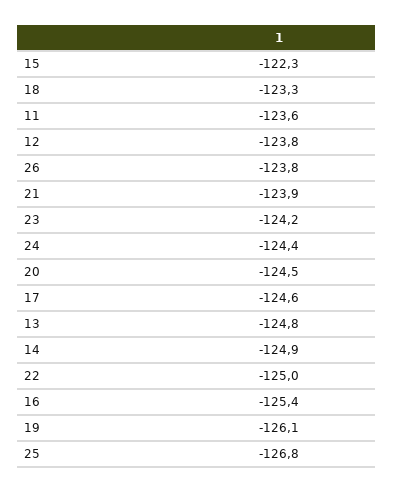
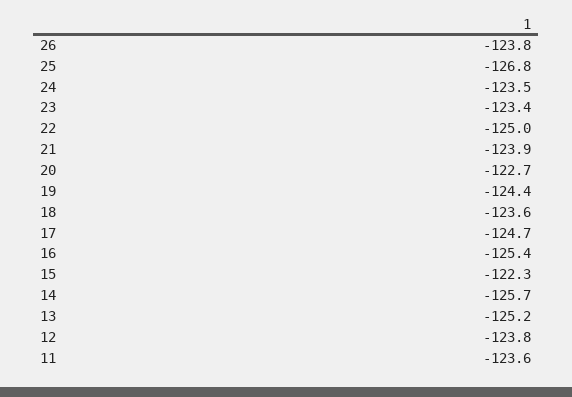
  {
    "15": -122.3,
-   "18": -123.3,
+   "18": -123.6,
    "11": -123.6,
    "12": -123.8,
    "26": -123.8,
    "21": -123.9,
-   "23": -124.2,
+   "23": -123.4,
-   "24": -124.4,
+   "24": -123.5,
-   "20": -124.5,
+   "20": -122.7,
-   "17": -124.6,
+   "17": -124.7,
-   "13": -124.8,
+   "13": -125.2,
-   "14": -124.9,
+   "14": -125.7,
    "22": -125,
    "16": -125.4,
-   "19": -126.1,
+   "19": -124.4,
    "25": -126.8
  }

